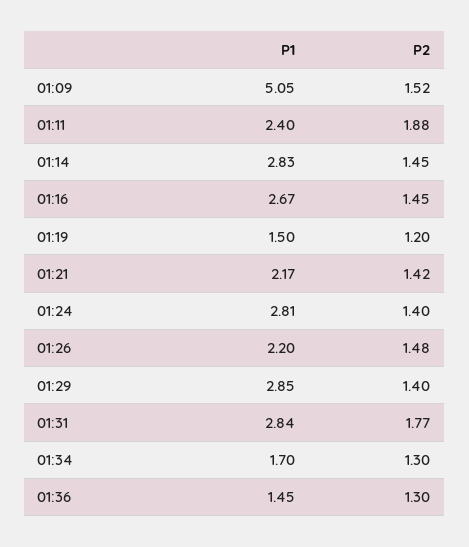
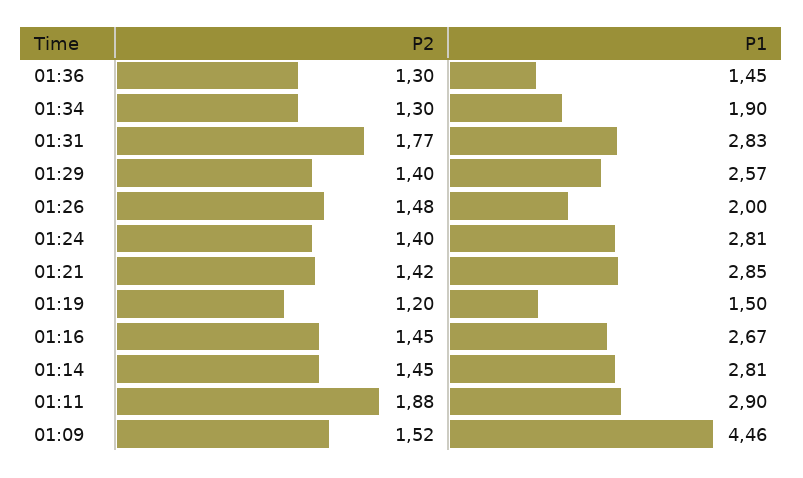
  {
    "P1": {
-     "01:09": 5.05,
+     "01:09": 4.46,
-     "01:11": 2.4,
+     "01:11": 2.9,
-     "01:14": 2.83,
+     "01:14": 2.81,
      "01:16": 2.67,
      "01:19": 1.5,
-     "01:21": 2.17,
+     "01:21": 2.85,
      "01:24": 2.81,
-     "01:26": 2.2,
+     "01:26": 2,
-     "01:29": 2.85,
+     "01:29": 2.57,
-     "01:31": 2.84,
+     "01:31": 2.83,
-     "01:34": 1.7,
+     "01:34": 1.9,
      "01:36": 1.45
    },
    "P2": {
      "01:09": 1.52,
      "01:11": 1.88,
      "01:14": 1.45,
      "01:16": 1.45,
      "01:19": 1.2,
      "01:21": 1.42,
      "01:24": 1.4,
      "01:26": 1.48,
      "01:29": 1.4,
      "01:31": 1.77,
      "01:34": 1.3,
      "01:36": 1.3
    }
  }

